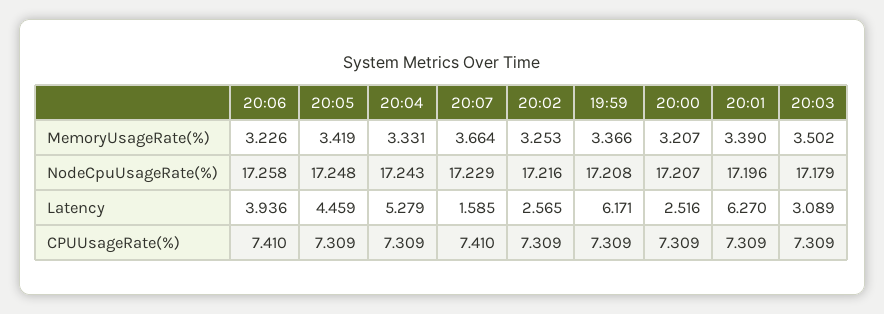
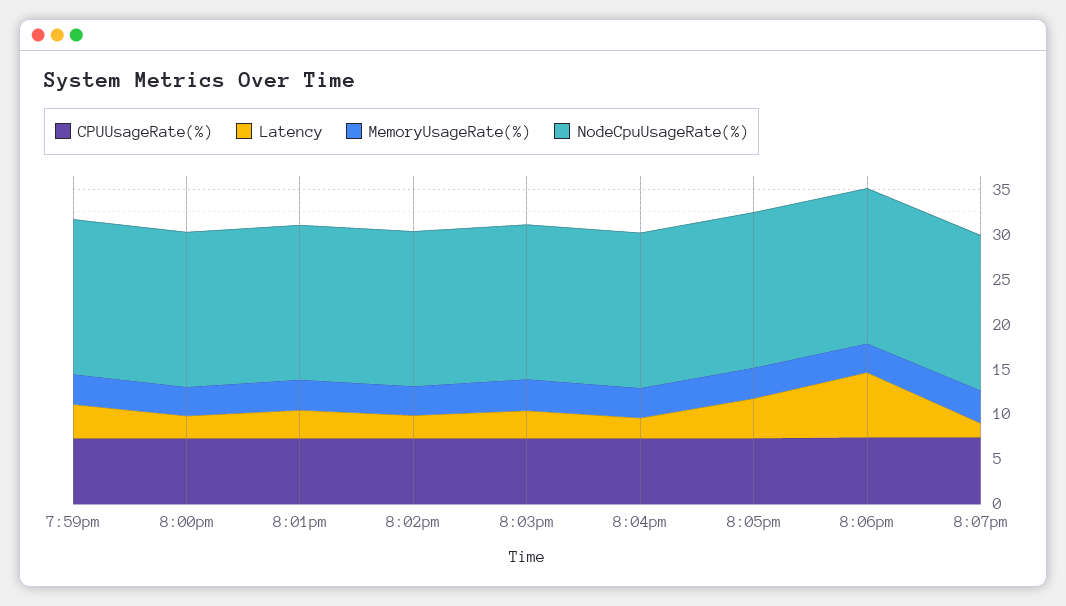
  {
    "MemoryUsageRate(%)": {
      "20:06": 3.226,
      "20:05": 3.419,
      "20:04": 3.331,
      "20:07": 3.664,
      "20:02": 3.253,
      "19:59": 3.366,
      "20:00": 3.207,
      "20:01": 3.39,
      "20:03": 3.502
    },
    "NodeCpuUsageRate(%)": {
      "20:06": 17.258,
      "20:05": 17.248,
      "20:04": 17.243,
      "20:07": 17.229,
      "20:02": 17.216,
      "19:59": 17.208,
      "20:00": 17.207,
      "20:01": 17.196,
      "20:03": 17.179
    },
    "Latency": {
-     "20:06": 3.936,
+     "20:06": 7,
      "20:05": 4.459,
-     "20:04": 5.279,
+     "20:04": 2,
      "20:07": 1.585,
      "20:02": 2.565,
-     "19:59": 6.171,
+     "19:59": 4,
      "20:00": 2.516,
-     "20:01": 6.27,
+     "20:01": 3,
      "20:03": 3.089
    },
    "CPUUsageRate(%)": {
      "20:06": 7.41,
      "20:05": 7.309,
      "20:04": 7.309,
      "20:07": 7.41,
      "20:02": 7.309,
      "19:59": 7.309,
      "20:00": 7.309,
      "20:01": 7.309,
      "20:03": 7.309
    }
  }

